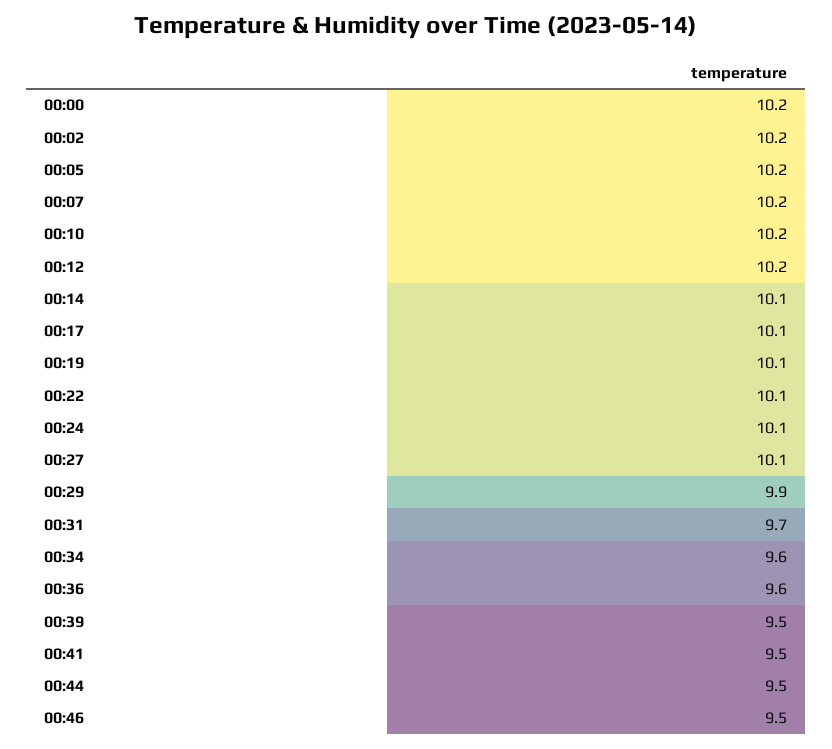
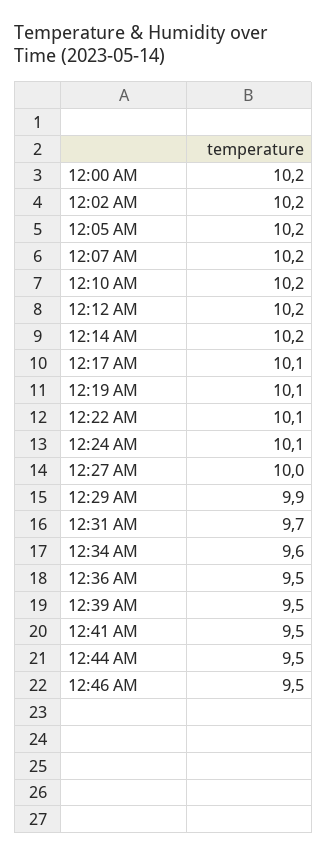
  {
    "00:00": 10.2,
    "00:02": 10.2,
    "00:05": 10.2,
    "00:07": 10.2,
    "00:10": 10.2,
    "00:12": 10.2,
-   "00:14": 10.1,
+   "00:14": 10.2,
    "00:17": 10.1,
    "00:19": 10.1,
    "00:22": 10.1,
    "00:24": 10.1,
-   "00:27": 10.1,
+   "00:27": 10,
    "00:29": 9.9,
    "00:31": 9.7,
    "00:34": 9.6,
-   "00:36": 9.6,
+   "00:36": 9.5,
    "00:39": 9.5,
    "00:41": 9.5,
    "00:44": 9.5,
    "00:46": 9.5
  }

